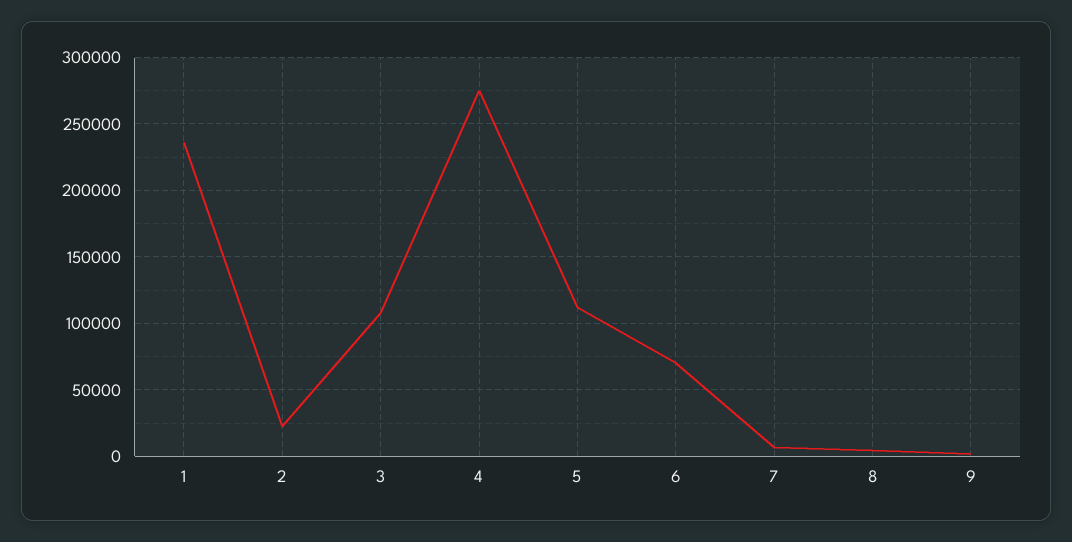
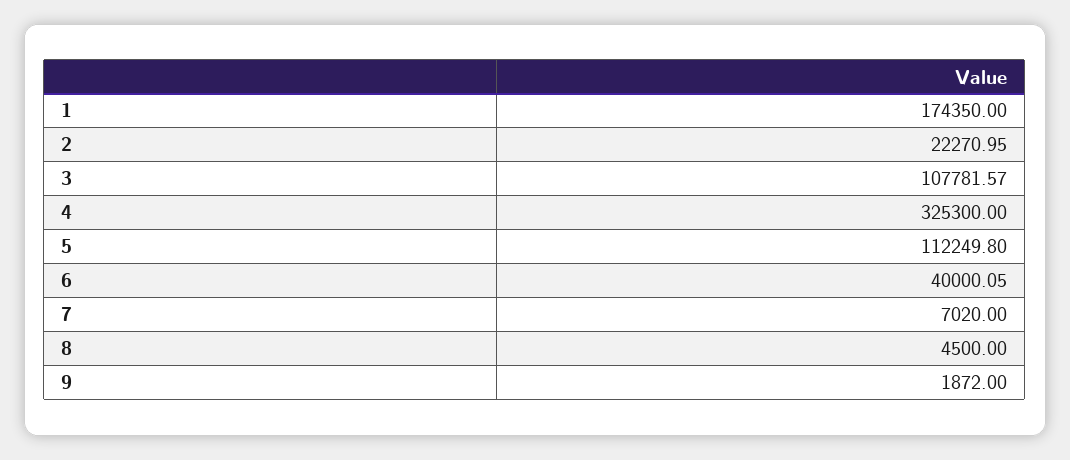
  {
-   "1": 235000,
+   "1": 174350,
    "2": 22270.95,
    "3": 107781.57,
-   "4": 275000,
+   "4": 325300,
    "5": 112249.8,
-   "6": 70000,
+   "6": 40000.05,
    "7": 7020,
    "8": 4500,
    "9": 1872
  }

